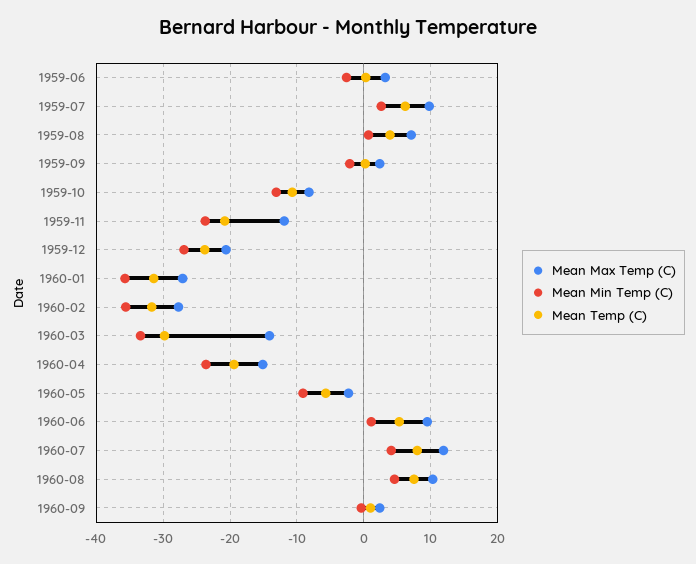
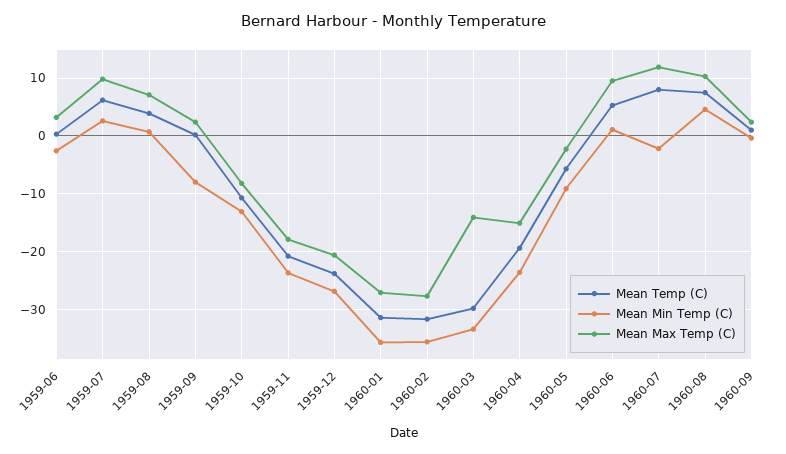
  {
    "Mean Max Temp (C)": {
      "1959-06": 3,
      "1959-07": 10,
      "1959-08": 7,
      "1959-09": 2,
      "1959-10": -8,
-     "1959-11": -12,
+     "1959-11": -18,
      "1959-12": -21,
      "1960-01": -27,
      "1960-02": -28,
      "1960-03": -14,
      "1960-04": -15,
      "1960-05": -2,
      "1960-06": 10,
      "1960-07": 12,
      "1960-08": 10,
      "1960-09": 2
    },
    "Mean Min Temp (C)": {
      "1959-06": -3,
      "1959-07": 3,
      "1959-08": 1,
-     "1959-09": -2,
+     "1959-09": -8,
      "1959-10": -13,
      "1959-11": -24,
      "1959-12": -27,
      "1960-01": -36,
      "1960-02": -36,
      "1960-03": -33,
      "1960-04": -24,
      "1960-05": -9,
      "1960-06": 1,
-     "1960-07": 4,
+     "1960-07": -2,
      "1960-08": 5,
      "1960-09": 0
    },
    "Mean Temp (C)": {
      "1959-06": 0,
      "1959-07": 6,
      "1959-08": 4,
      "1959-09": 0,
      "1959-10": -11,
      "1959-11": -21,
      "1959-12": -24,
      "1960-01": -31,
      "1960-02": -32,
      "1960-03": -30,
      "1960-04": -19,
      "1960-05": -6,
      "1960-06": 5,
      "1960-07": 8,
      "1960-08": 8,
      "1960-09": 1
    }
  }

